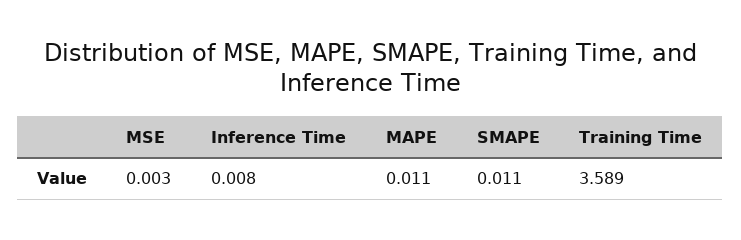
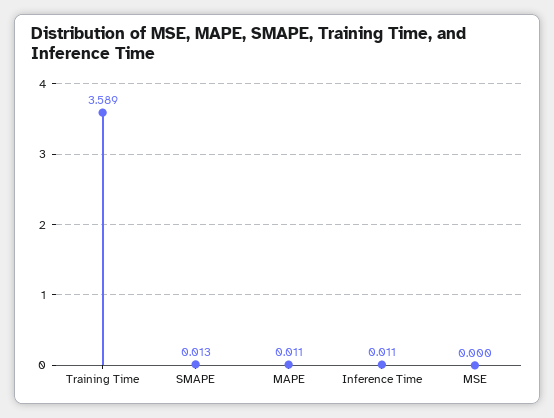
  {
-   "MSE": 0.003,
+   "MSE": 0,
-   "Inference Time": 0.008,
+   "Inference Time": 0.011,
    "MAPE": 0.011,
-   "SMAPE": 0.011,
+   "SMAPE": 0.013,
    "Training Time": 3.589
  }

